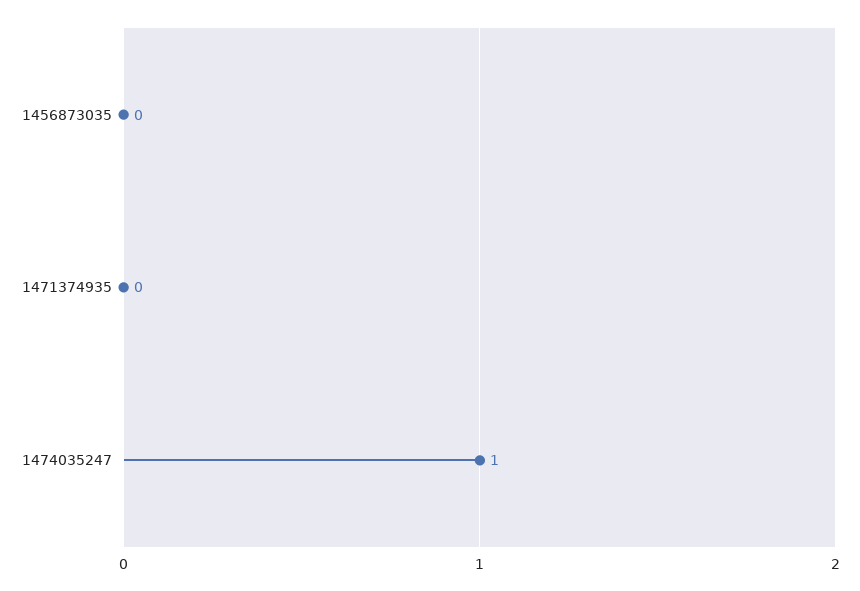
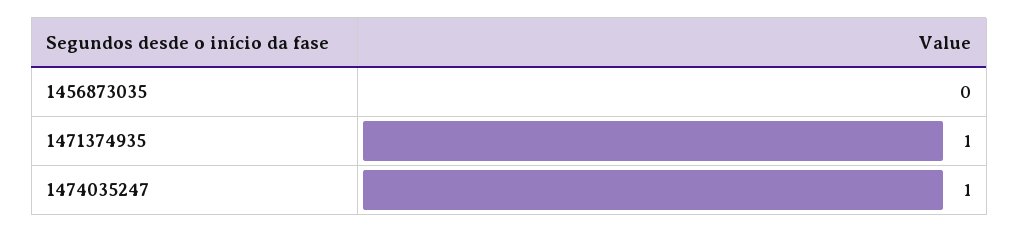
  {
    "1456873035": 0,
-   "1471374935": 0,
+   "1471374935": 1,
    "1474035247": 1
  }

